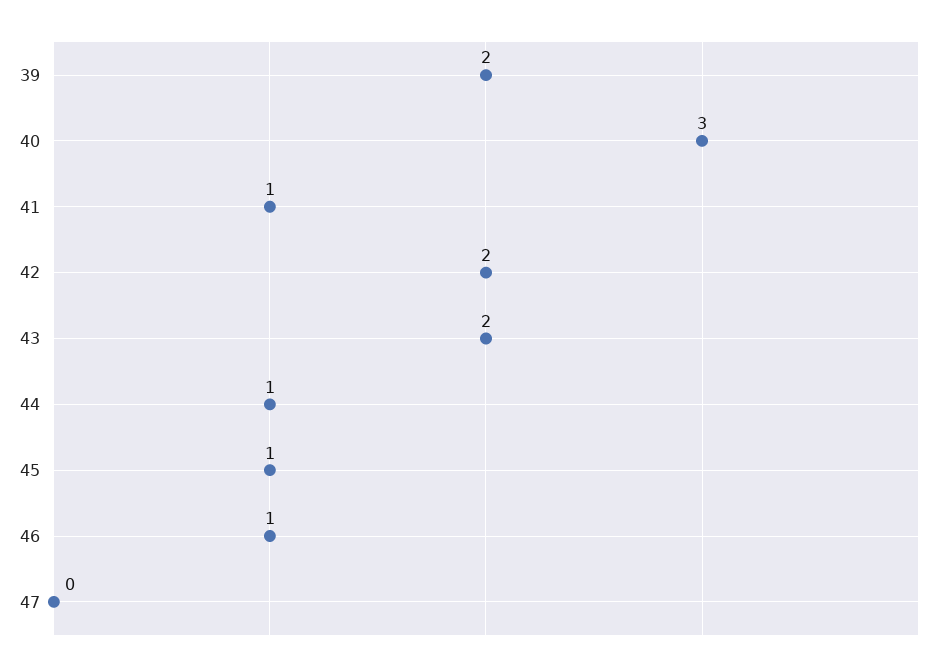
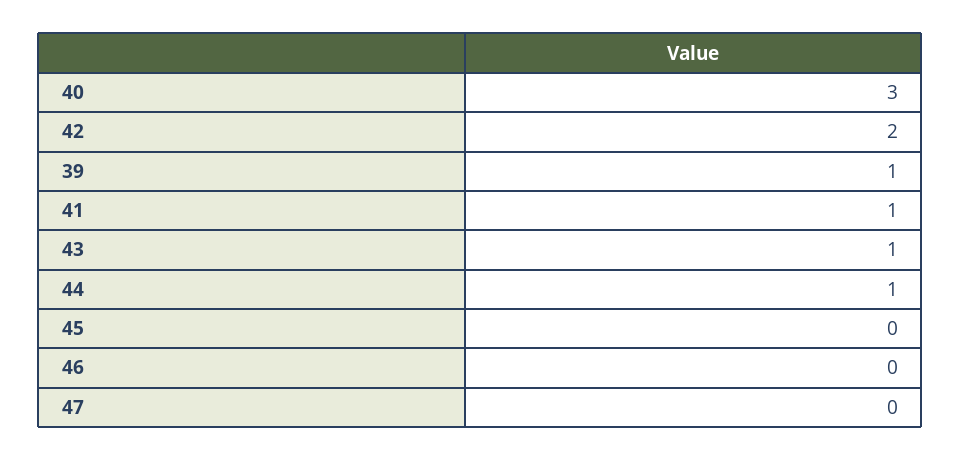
  {
-   "39": 2,
+   "39": 1,
    "40": 3,
    "41": 1,
    "42": 2,
-   "43": 2,
+   "43": 1,
    "44": 1,
-   "45": 1,
+   "45": 0,
-   "46": 1,
+   "46": 0,
    "47": 0
  }

